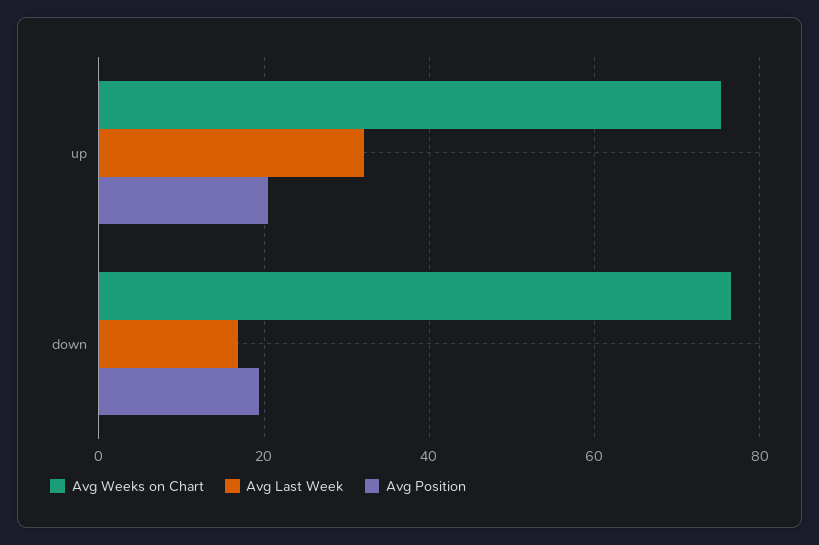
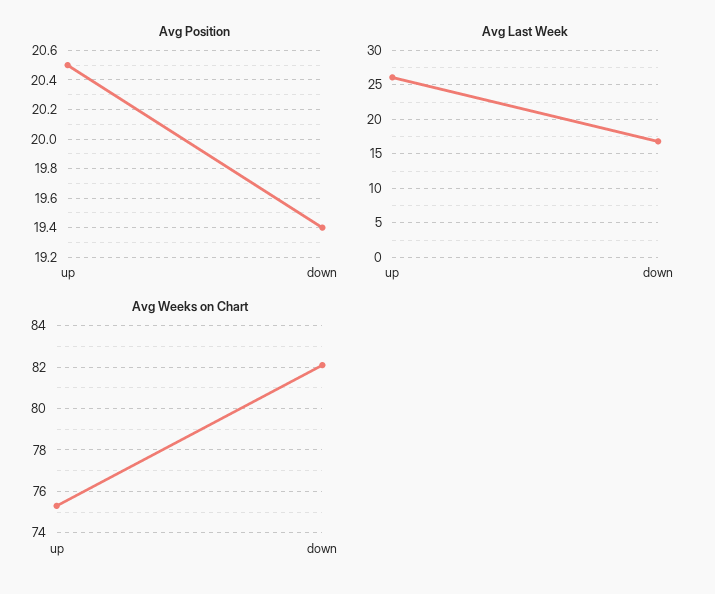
  {
    "Avg Weeks on Chart": {
      "up": 75.5,
-     "down": 76
+     "down": 82
    },
    "Avg Last Week": {
-     "up": 32,
+     "up": 26,
      "down": 17
    },
    "Avg Position": {
      "up": 20.5,
      "down": 19.4
    }
  }

